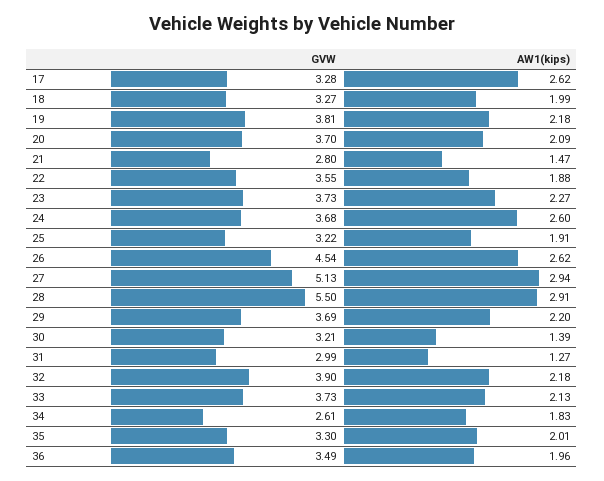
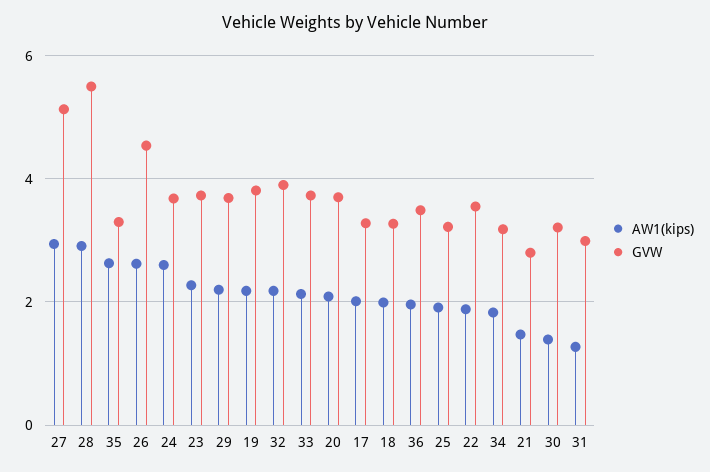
  {
    "GVW": {
      "17": 3.28,
      "18": 3.27,
      "19": 3.81,
      "20": 3.7,
      "21": 2.8,
      "22": 3.55,
      "23": 3.73,
      "24": 3.68,
      "25": 3.22,
      "26": 4.54,
      "27": 5.13,
      "28": 5.5,
      "29": 3.69,
      "30": 3.21,
      "31": 2.99,
      "32": 3.9,
      "33": 3.73,
-     "34": 2.61,
+     "34": 3.2,
      "35": 3.3,
      "36": 3.49
    },
    "AW1(kips)": {
-     "17": 2.62,
+     "17": 2,
      "18": 1.99,
      "19": 2.18,
      "20": 2.09,
      "21": 1.47,
      "22": 1.88,
      "23": 2.27,
      "24": 2.6,
      "25": 1.91,
      "26": 2.62,
      "27": 2.94,
      "28": 2.91,
      "29": 2.2,
      "30": 1.39,
      "31": 1.27,
      "32": 2.18,
      "33": 2.13,
      "34": 1.83,
-     "35": 2.01,
+     "35": 2.6,
      "36": 1.96
    }
  }

